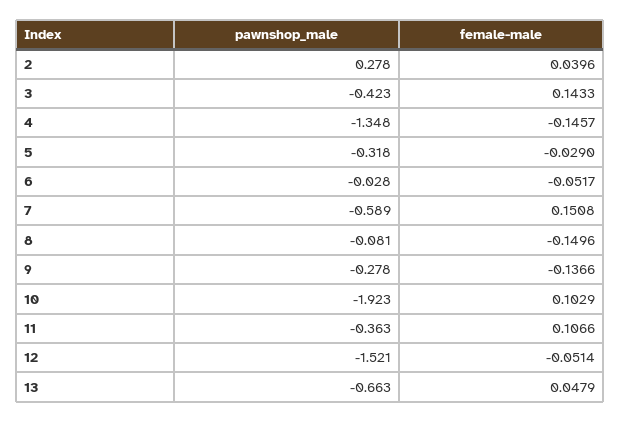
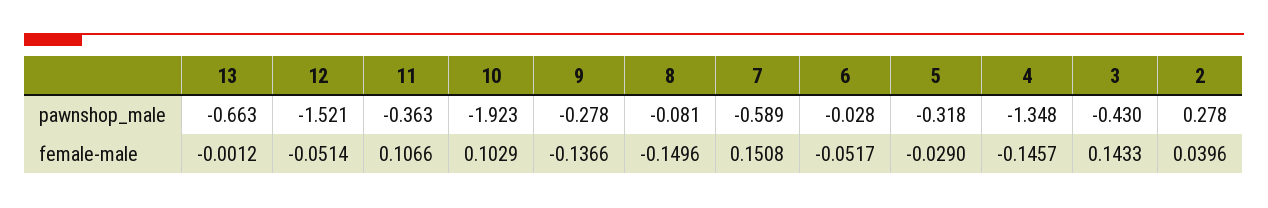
  {
    "pawnshop_male": {
      "2": 0.278,
-     "3": -0.423,
+     "3": -0.43,
      "4": -1.348,
      "5": -0.318,
      "6": -0.028,
      "7": -0.589,
      "8": -0.081,
      "9": -0.278,
      "10": -1.923,
      "11": -0.363,
      "12": -1.521,
      "13": -0.663
    },
    "female-male": {
      "2": 0.0396,
      "3": 0.1433,
      "4": -0.1457,
      "5": -0.029,
      "6": -0.0517,
      "7": 0.1508,
      "8": -0.1496,
      "9": -0.1366,
      "10": 0.1029,
      "11": 0.1066,
      "12": -0.0514,
-     "13": 0.0479
+     "13": -0.0012
    }
  }

